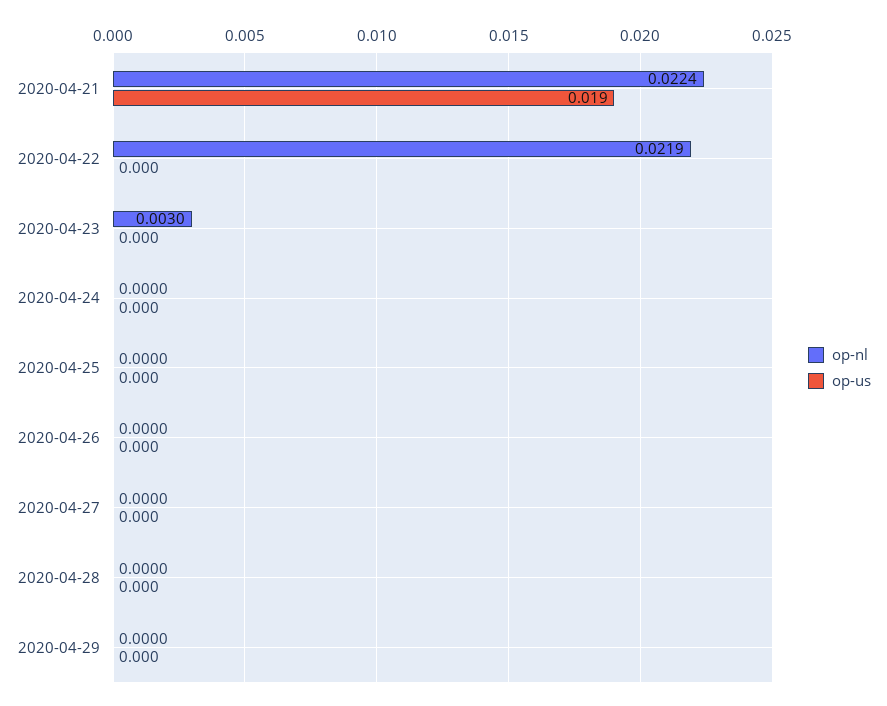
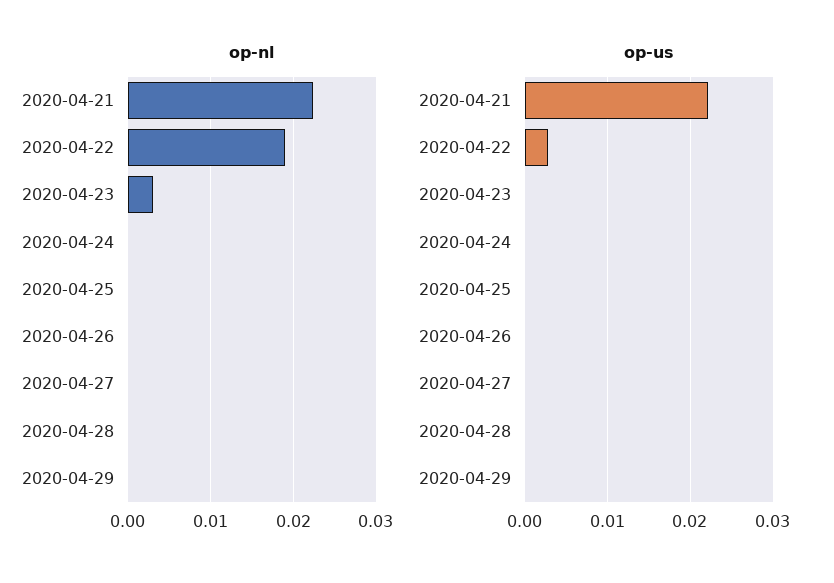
  {
    "op-nl": {
      "2020-04-21": 0.0224,
-     "2020-04-22": 0.0219,
+     "2020-04-22": 0.019,
      "2020-04-23": 0.003,
      "2020-04-24": 0,
      "2020-04-25": 0,
      "2020-04-26": 0,
      "2020-04-27": 0,
      "2020-04-28": 0,
      "2020-04-29": 0
    },
    "op-us": {
-     "2020-04-21": 0.019,
+     "2020-04-21": 0.022,
-     "2020-04-22": 0,
+     "2020-04-22": 0.003,
      "2020-04-23": 0,
      "2020-04-24": 0,
      "2020-04-25": 0,
      "2020-04-26": 0,
      "2020-04-27": 0,
      "2020-04-28": 0,
      "2020-04-29": 0
    }
  }

